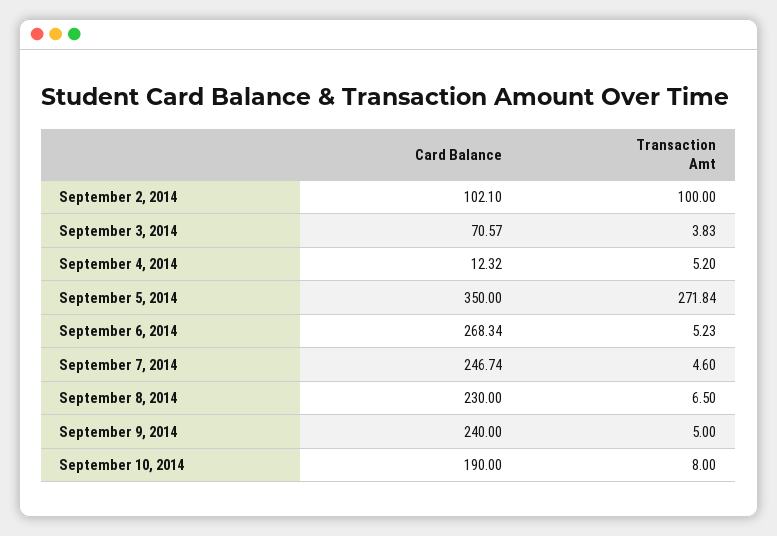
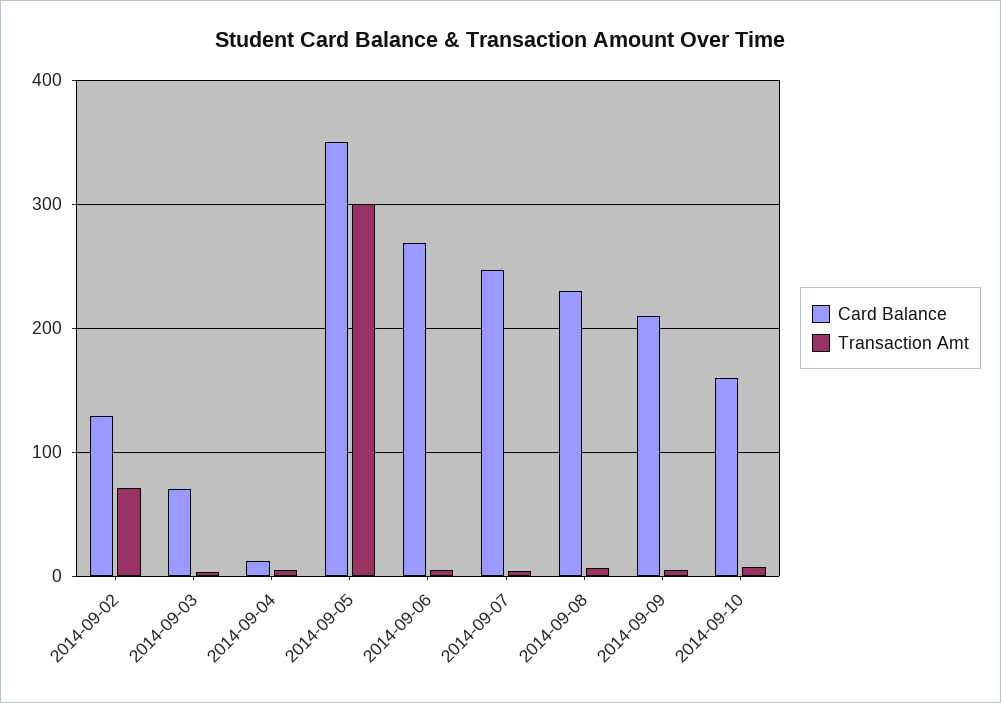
  {
    "Card Balance": {
-     "September 2, 2014": 102.1,
+     "September 2, 2014": 130,
      "September 3, 2014": 70.57,
      "September 4, 2014": 12.32,
      "September 5, 2014": 350,
      "September 6, 2014": 268.34,
      "September 7, 2014": 246.74,
      "September 8, 2014": 230,
-     "September 9, 2014": 240,
+     "September 9, 2014": 210,
-     "September 10, 2014": 190
+     "September 10, 2014": 160
    },
    "Transaction Amt": {
-     "September 2, 2014": 100,
+     "September 2, 2014": 70,
      "September 3, 2014": 3.83,
      "September 4, 2014": 5.2,
-     "September 5, 2014": 271.84,
+     "September 5, 2014": 300,
      "September 6, 2014": 5.23,
      "September 7, 2014": 4.6,
      "September 8, 2014": 6.5,
      "September 9, 2014": 5,
      "September 10, 2014": 8
    }
  }

